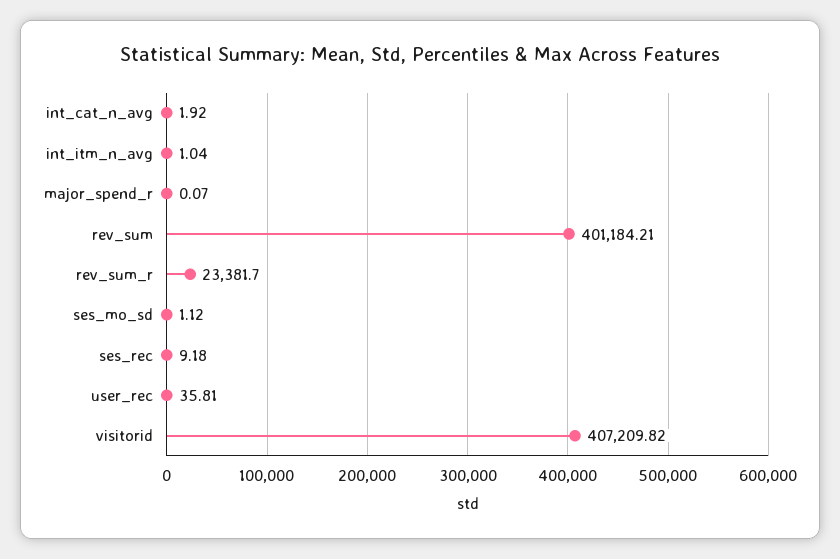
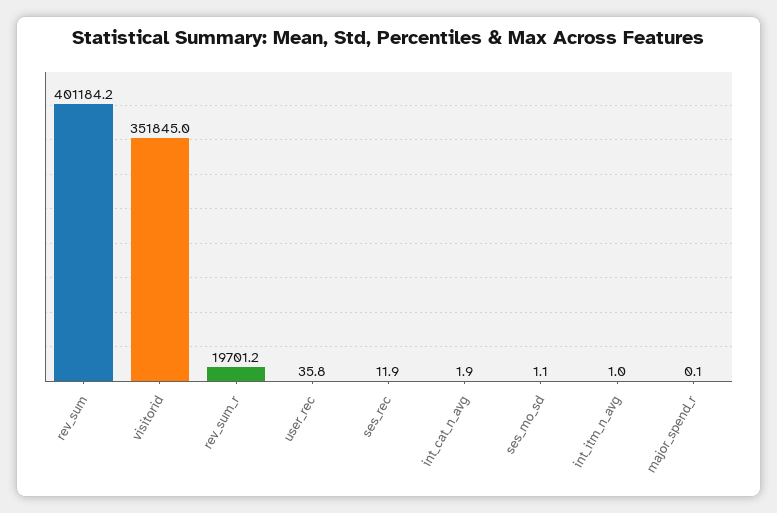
  {
    "int_cat_n_avg": 1.92,
    "int_itm_n_avg": 1.04,
    "major_spend_r": 0.07,
    "rev_sum": 401184.21,
-   "rev_sum_r": 23381.7,
+   "rev_sum_r": 19701.2,
    "ses_mo_sd": 1.12,
-   "ses_rec": 9.18,
+   "ses_rec": 11.9,
    "user_rec": 35.81,
-   "visitorid": 407209.82
+   "visitorid": 351845
  }

